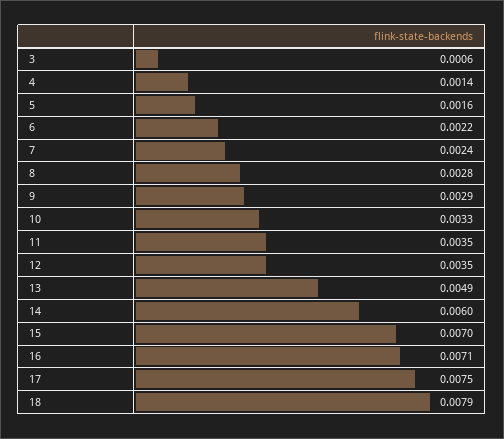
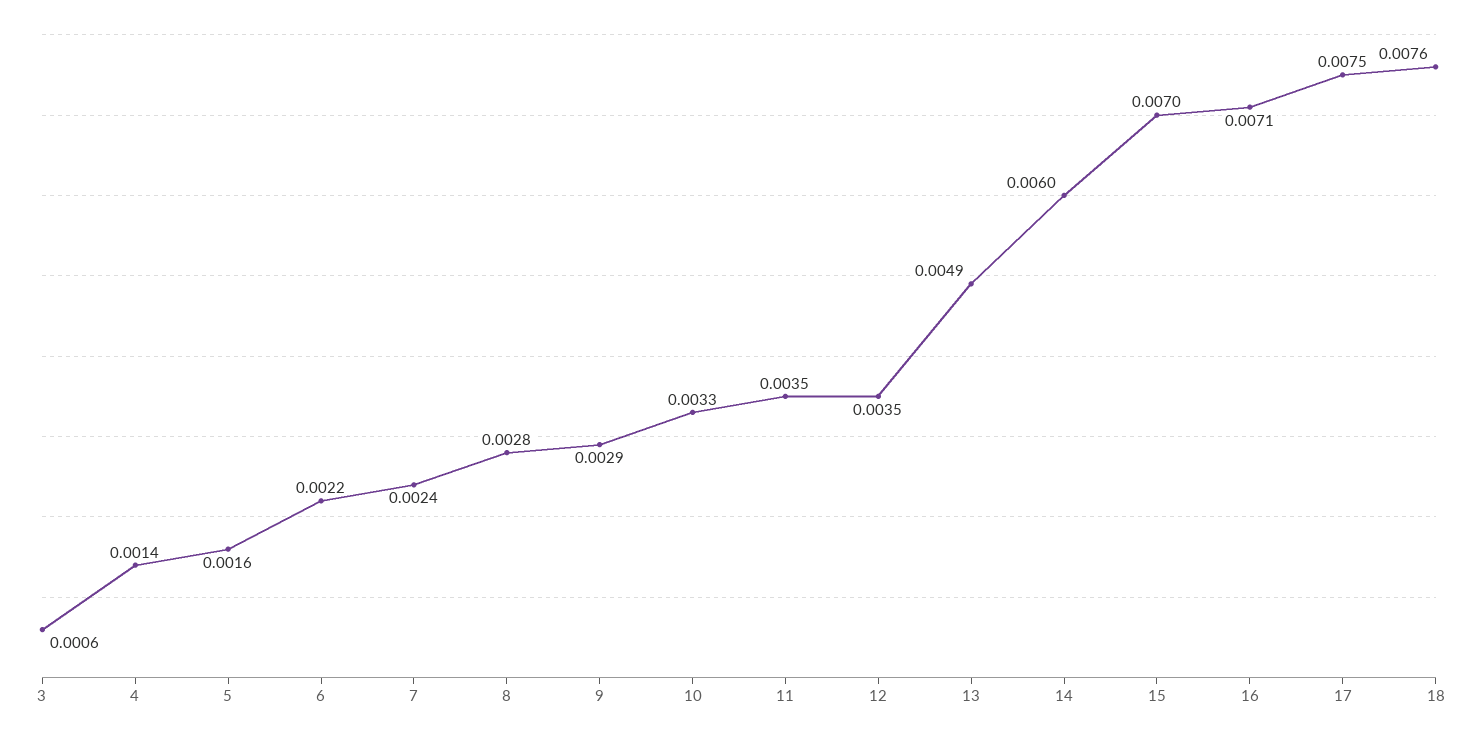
  {
    "3": 0.0006,
    "4": 0.0014,
    "5": 0.0016,
    "6": 0.0022,
    "7": 0.0024,
    "8": 0.0028,
    "9": 0.0029,
    "10": 0.0033,
    "11": 0.0035,
    "12": 0.0035,
    "13": 0.0049,
    "14": 0.006,
    "15": 0.007,
    "16": 0.0071,
    "17": 0.0075,
-   "18": 0.0079
+   "18": 0.0076
  }

